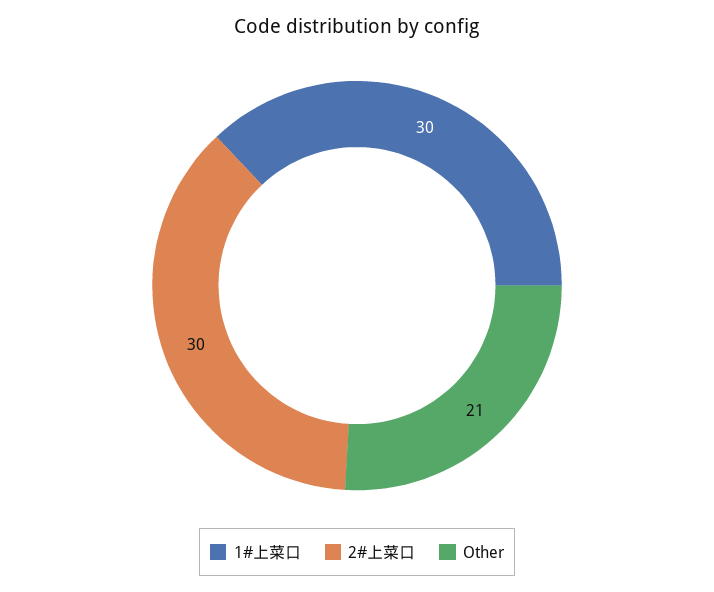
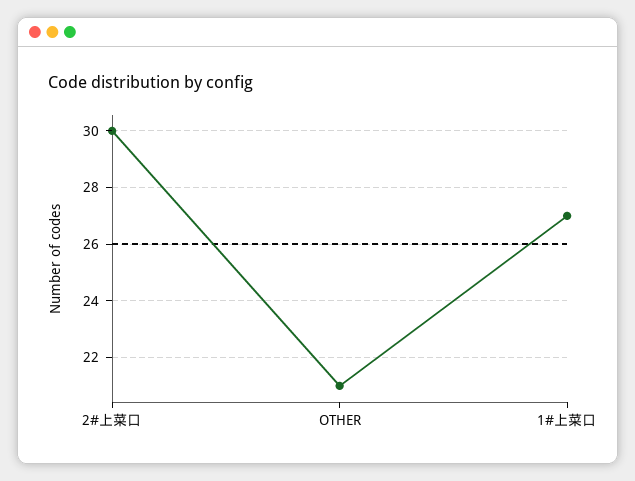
  {
-   "1#上菜口": 30,
+   "1#上菜口": 27,
    "2#上菜口": 30,
    "Other": 21
  }

